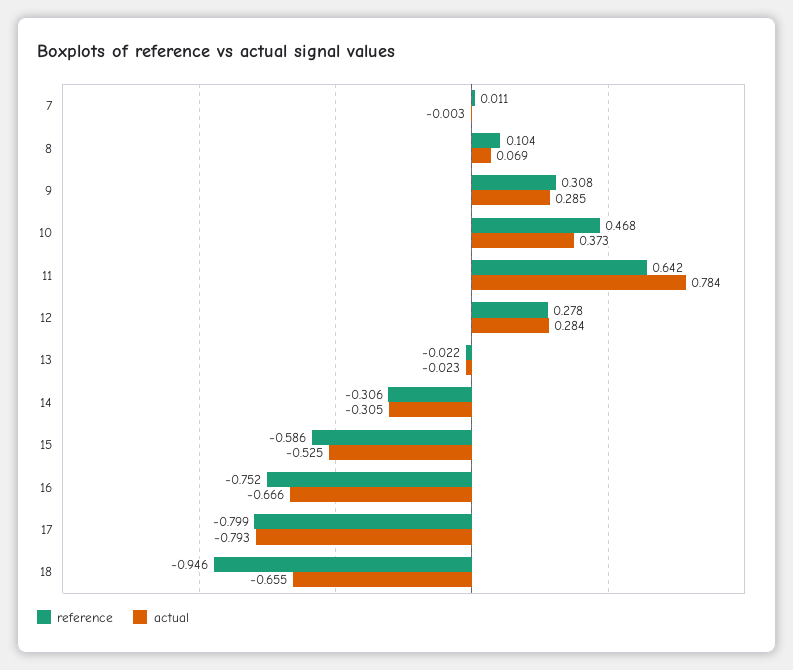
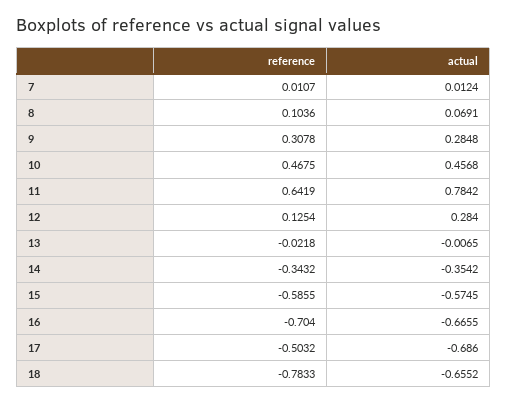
  {
    "reference": {
      "7": 0.0107,
      "8": 0.1036,
      "9": 0.3078,
      "10": 0.4675,
      "11": 0.6419,
-     "12": 0.278,
+     "12": 0.1254,
      "13": -0.0218,
-     "14": -0.306,
+     "14": -0.3432,
      "15": -0.5855,
-     "16": -0.752,
+     "16": -0.704,
-     "17": -0.799,
+     "17": -0.5032,
-     "18": -0.946
+     "18": -0.7833
    },
    "actual": {
-     "7": -0.003,
+     "7": 0.0124,
      "8": 0.0691,
      "9": 0.2848,
-     "10": 0.373,
+     "10": 0.4568,
      "11": 0.7842,
      "12": 0.284,
-     "13": -0.023,
+     "13": -0.0065,
-     "14": -0.305,
+     "14": -0.3542,
-     "15": -0.525,
+     "15": -0.5745,
      "16": -0.6655,
-     "17": -0.793,
+     "17": -0.686,
      "18": -0.6552
    }
  }

